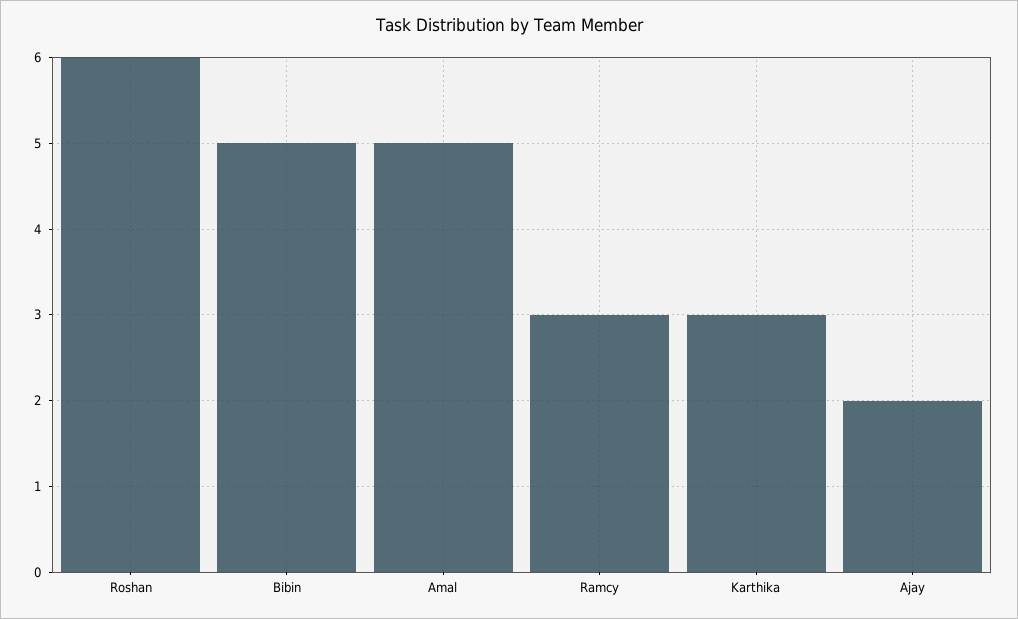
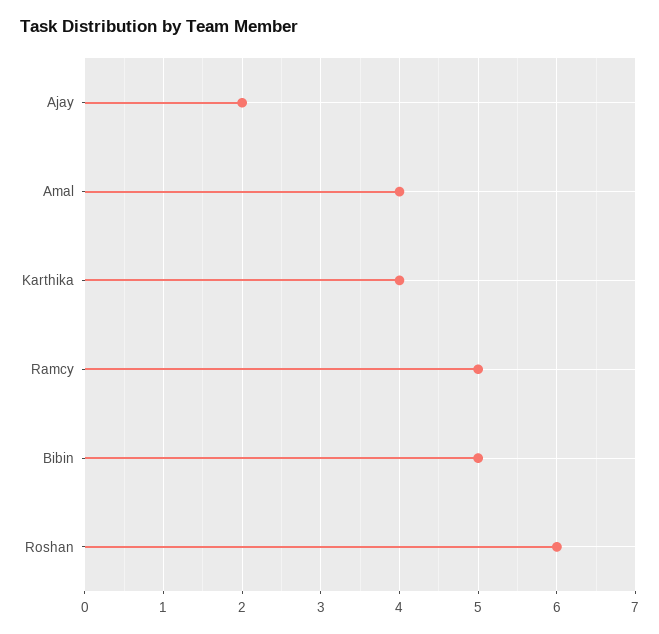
  {
    "Roshan": 6,
    "Bibin": 5,
-   "Amal": 5,
+   "Amal": 4,
-   "Ramcy": 3,
+   "Ramcy": 5,
-   "Karthika": 3,
+   "Karthika": 4,
    "Ajay": 2
  }

